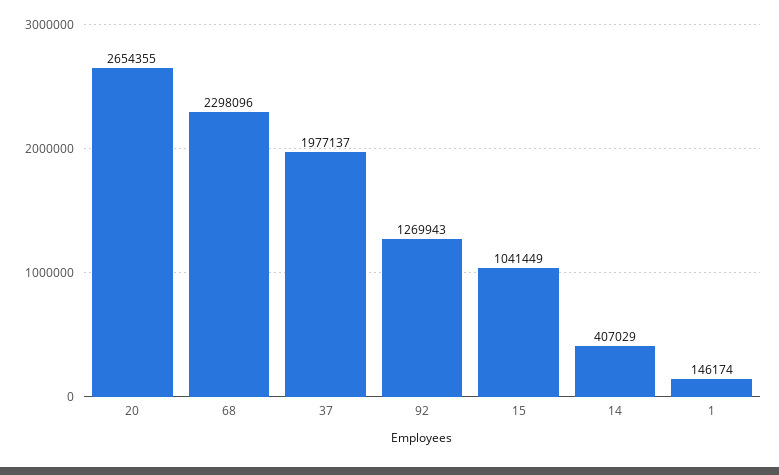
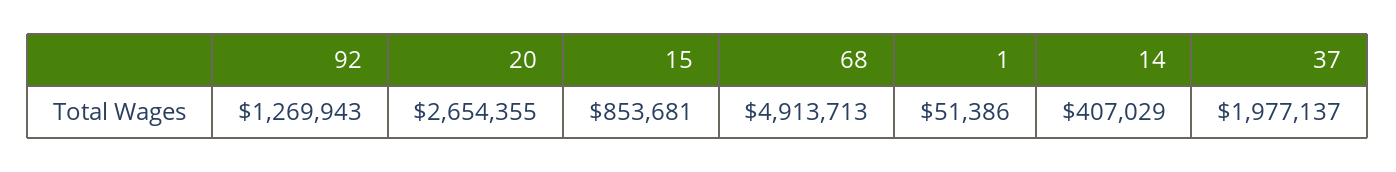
  {
    "20": 2654355,
-   "68": 2298096,
+   "68": 4913713,
    "37": 1977137,
    "92": 1269943,
-   "15": 1041449,
+   "15": 853681,
    "14": 407029,
-   "1": 146174
+   "1": 51386
  }

